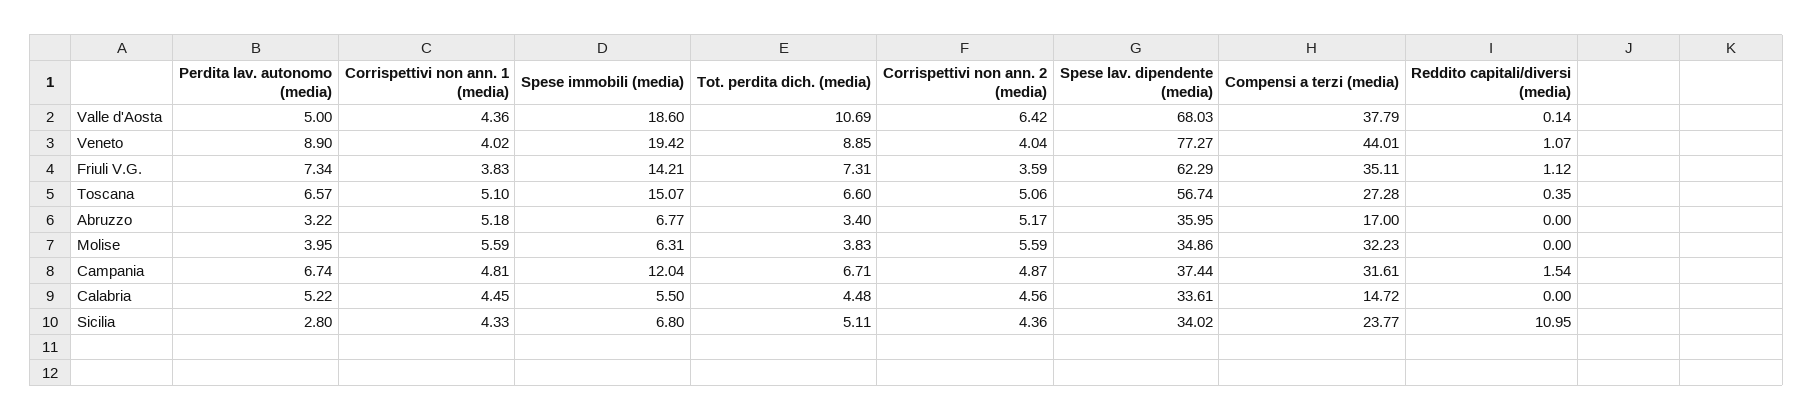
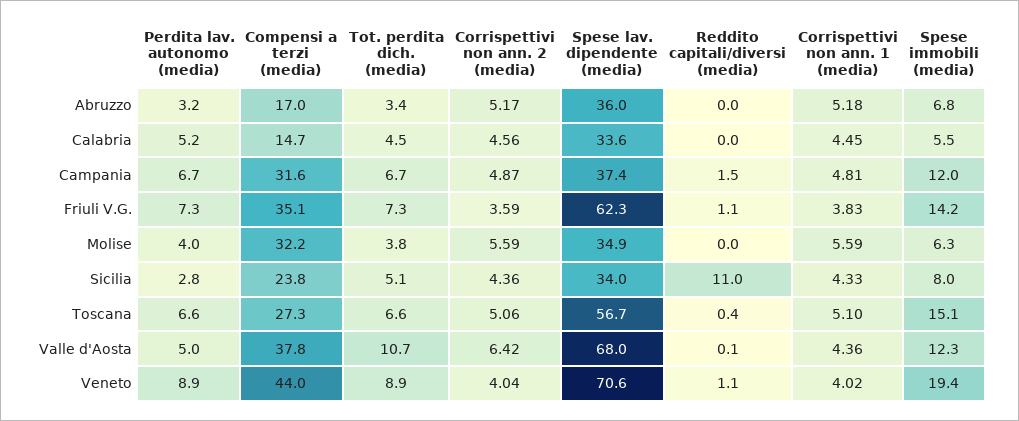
  {
    "Perdita lav. autonomo (media)": {
      "Valle d'Aosta": 5,
      "Veneto": 8.9,
      "Friuli V.G.": 7.34,
      "Toscana": 6.57,
      "Abruzzo": 3.22,
      "Molise": 3.95,
      "Campania": 6.74,
      "Calabria": 5.22,
      "Sicilia": 2.8
    },
    "Corrispettivi non ann. 1 (media)": {
      "Valle d'Aosta": 4.36,
      "Veneto": 4.02,
      "Friuli V.G.": 3.83,
      "Toscana": 5.1,
      "Abruzzo": 5.18,
      "Molise": 5.59,
      "Campania": 4.81,
      "Calabria": 4.45,
      "Sicilia": 4.33
    },
    "Spese immobili (media)": {
-     "Valle d'Aosta": 18.6,
+     "Valle d'Aosta": 12.3,
      "Veneto": 19.42,
      "Friuli V.G.": 14.21,
      "Toscana": 15.07,
      "Abruzzo": 6.77,
      "Molise": 6.31,
      "Campania": 12.04,
      "Calabria": 5.5,
-     "Sicilia": 6.8
+     "Sicilia": 8
    },
    "Tot. perdita dich. (media)": {
      "Valle d'Aosta": 10.69,
      "Veneto": 8.85,
      "Friuli V.G.": 7.31,
      "Toscana": 6.6,
      "Abruzzo": 3.4,
      "Molise": 3.83,
      "Campania": 6.71,
      "Calabria": 4.48,
      "Sicilia": 5.11
    },
    "Corrispettivi non ann. 2 (media)": {
      "Valle d'Aosta": 6.42,
      "Veneto": 4.04,
      "Friuli V.G.": 3.59,
      "Toscana": 5.06,
      "Abruzzo": 5.17,
      "Molise": 5.59,
      "Campania": 4.87,
      "Calabria": 4.56,
      "Sicilia": 4.36
    },
    "Spese lav. dipendente (media)": {
      "Valle d'Aosta": 68.03,
-     "Veneto": 77.27,
+     "Veneto": 70.6,
      "Friuli V.G.": 62.29,
      "Toscana": 56.74,
      "Abruzzo": 35.95,
      "Molise": 34.86,
      "Campania": 37.44,
      "Calabria": 33.61,
      "Sicilia": 34.02
    },
    "Compensi a terzi (media)": {
      "Valle d'Aosta": 37.79,
      "Veneto": 44.01,
      "Friuli V.G.": 35.11,
      "Toscana": 27.28,
      "Abruzzo": 17,
      "Molise": 32.23,
      "Campania": 31.61,
      "Calabria": 14.72,
      "Sicilia": 23.77
    },
    "Reddito capitali/diversi (media)": {
      "Valle d'Aosta": 0.14,
      "Veneto": 1.07,
      "Friuli V.G.": 1.12,
      "Toscana": 0.35,
      "Abruzzo": 0,
      "Molise": 0,
      "Campania": 1.54,
      "Calabria": 0,
      "Sicilia": 10.95
    }
  }

